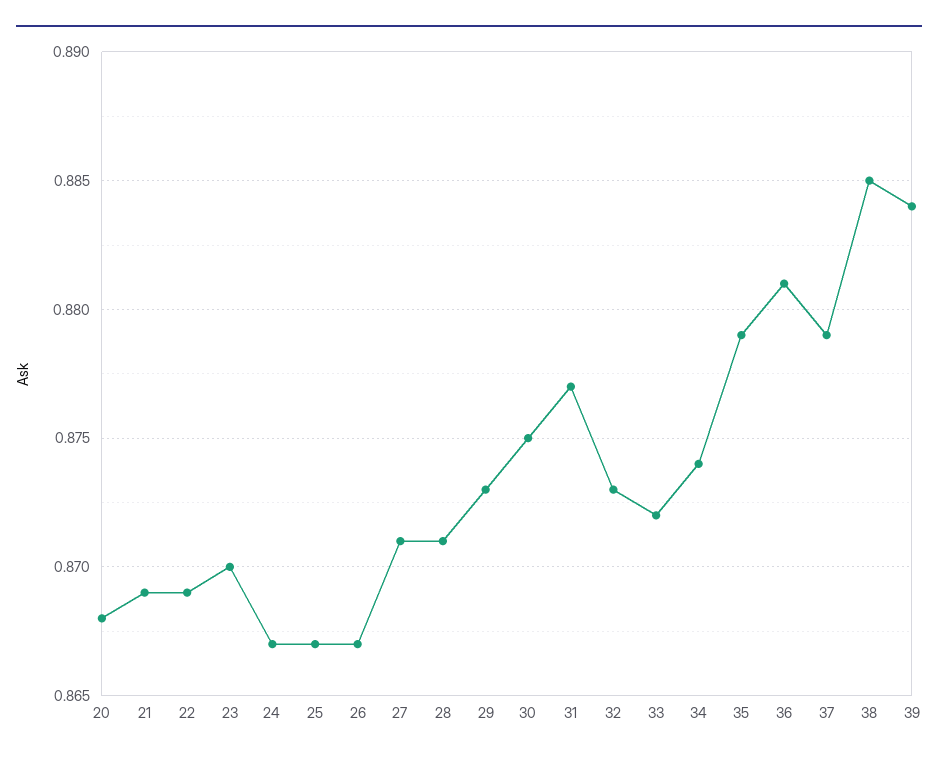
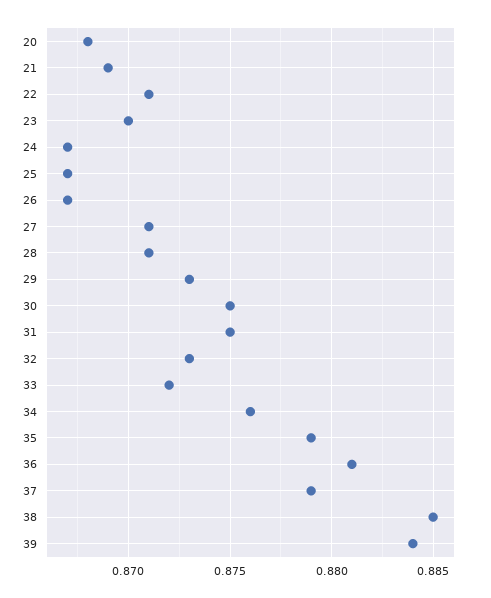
  {
    "20": 0.868,
    "21": 0.869,
-   "22": 0.869,
+   "22": 0.871,
    "23": 0.87,
    "24": 0.867,
    "25": 0.867,
    "26": 0.867,
    "27": 0.871,
    "28": 0.871,
    "29": 0.873,
    "30": 0.875,
-   "31": 0.877,
+   "31": 0.875,
    "32": 0.873,
    "33": 0.872,
-   "34": 0.874,
+   "34": 0.876,
    "35": 0.879,
    "36": 0.881,
    "37": 0.879,
    "38": 0.885,
    "39": 0.884
  }

